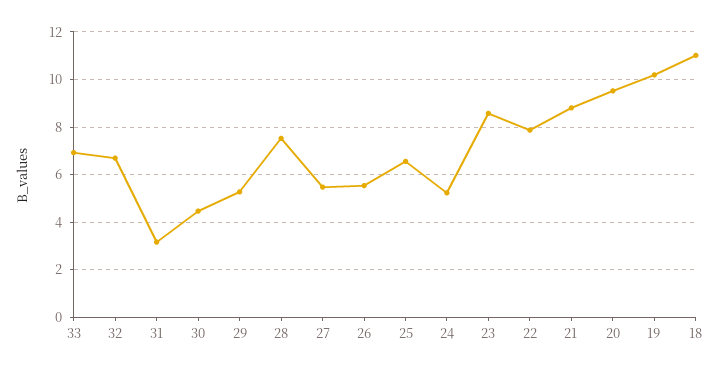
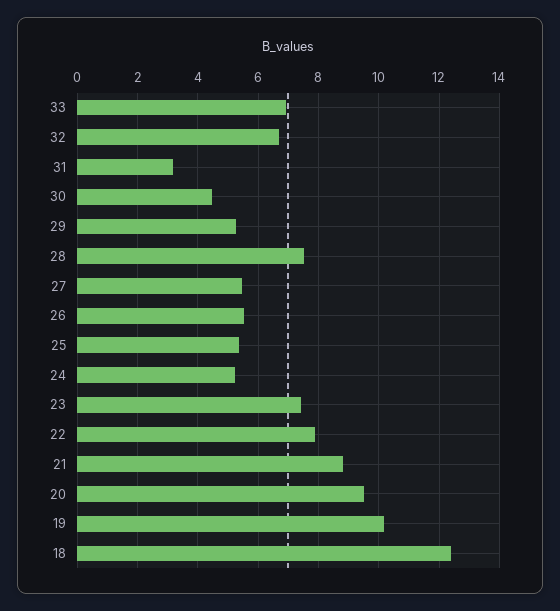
  {
    "33": 7,
    "32": 6.6,
    "31": 3.2,
    "30": 4.4,
    "29": 5.2,
    "28": 7.6,
    "27": 5.4,
    "26": 5.6,
-   "25": 6.5,
+   "25": 5.4,
    "24": 5.2,
-   "23": 8.5,
+   "23": 7.4,
    "22": 7.8,
    "21": 8.8,
    "20": 9.6,
    "19": 10.2,
-   "18": 11
+   "18": 12.4
  }

